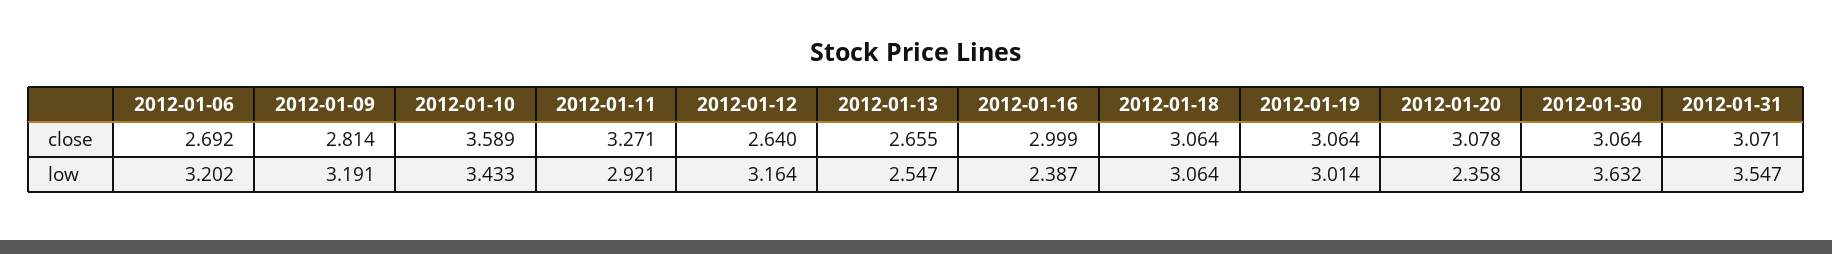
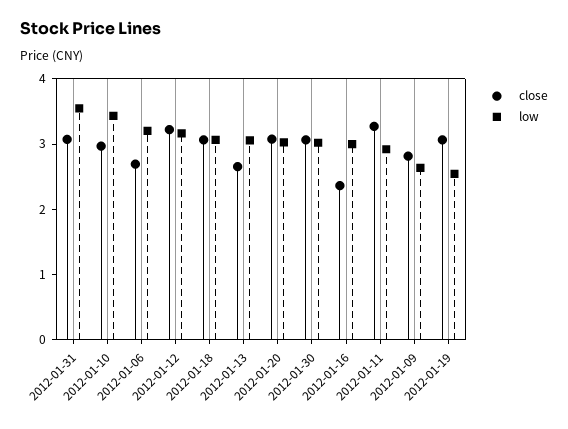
  {
    "close": {
      "2012-01-06": 2.692,
      "2012-01-09": 2.814,
-     "2012-01-10": 3.589,
+     "2012-01-10": 3,
      "2012-01-11": 3.271,
-     "2012-01-12": 2.64,
+     "2012-01-12": 3.2,
      "2012-01-13": 2.655,
-     "2012-01-16": 2.999,
+     "2012-01-16": 2.4,
      "2012-01-18": 3.064,
      "2012-01-19": 3.064,
      "2012-01-20": 3.078,
      "2012-01-30": 3.064,
      "2012-01-31": 3.071
    },
    "low": {
      "2012-01-06": 3.202,
-     "2012-01-09": 3.191,
+     "2012-01-09": 2.6,
      "2012-01-10": 3.433,
      "2012-01-11": 2.921,
      "2012-01-12": 3.164,
-     "2012-01-13": 2.547,
+     "2012-01-13": 3,
-     "2012-01-16": 2.387,
+     "2012-01-16": 3,
      "2012-01-18": 3.064,
-     "2012-01-19": 3.014,
+     "2012-01-19": 2.6,
-     "2012-01-20": 2.358,
+     "2012-01-20": 3,
-     "2012-01-30": 3.632,
+     "2012-01-30": 3,
      "2012-01-31": 3.547
    }
  }

